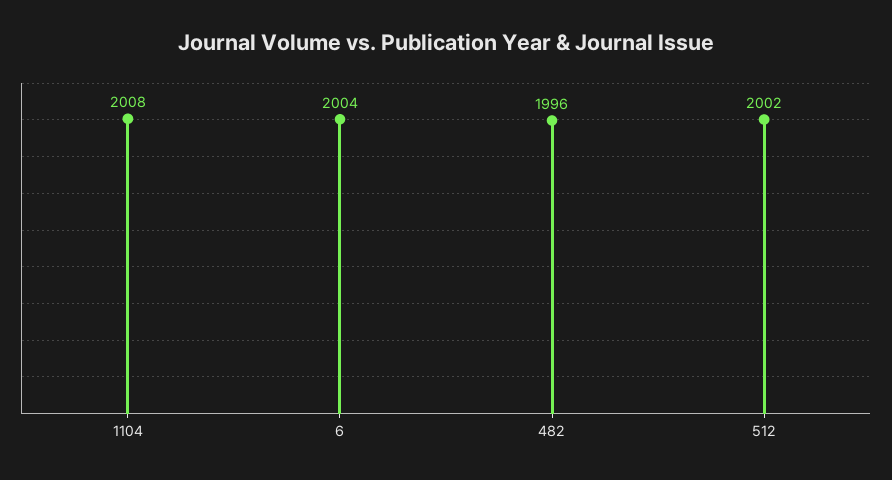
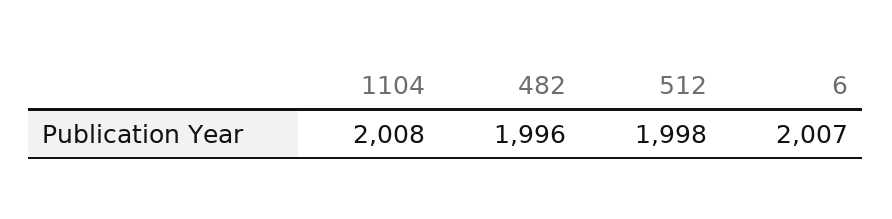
  {
    "1104": 2008,
-   "6": 2004,
+   "6": 2007,
    "482": 1996,
-   "512": 2002
+   "512": 1998
  }

